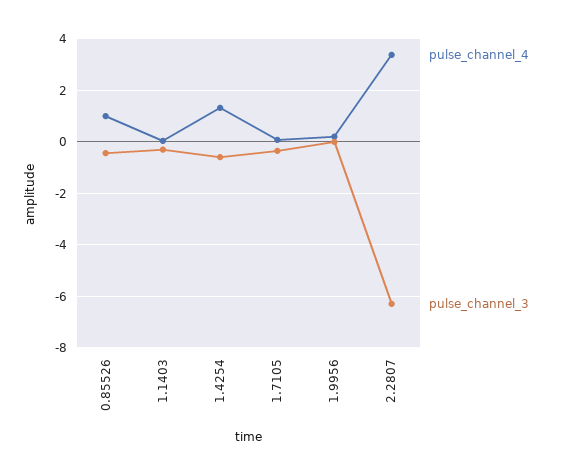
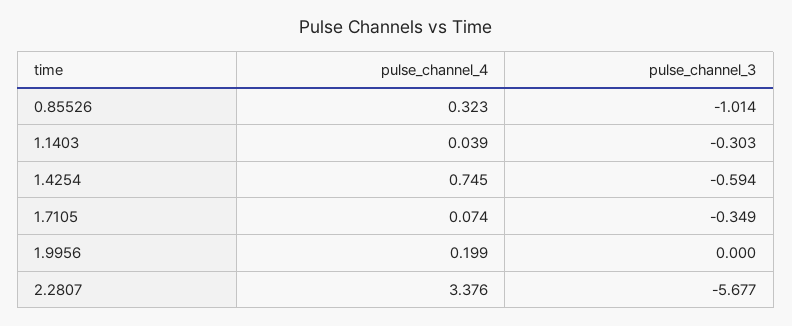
  {
    "pulse_channel_4": {
-     "0.85526": 1,
+     "0.85526": 0.323,
      "1.1403": 0.039,
-     "1.4254": 1.25,
+     "1.4254": 0.745,
      "1.7105": 0.074,
      "1.9956": 0.199,
      "2.2807": 3.376
    },
    "pulse_channel_3": {
-     "0.85526": -0.5,
+     "0.85526": -1.014,
      "1.1403": -0.303,
      "1.4254": -0.594,
      "1.7105": -0.349,
      "1.9956": 0,
-     "2.2807": -6.25
+     "2.2807": -5.677
    }
  }

